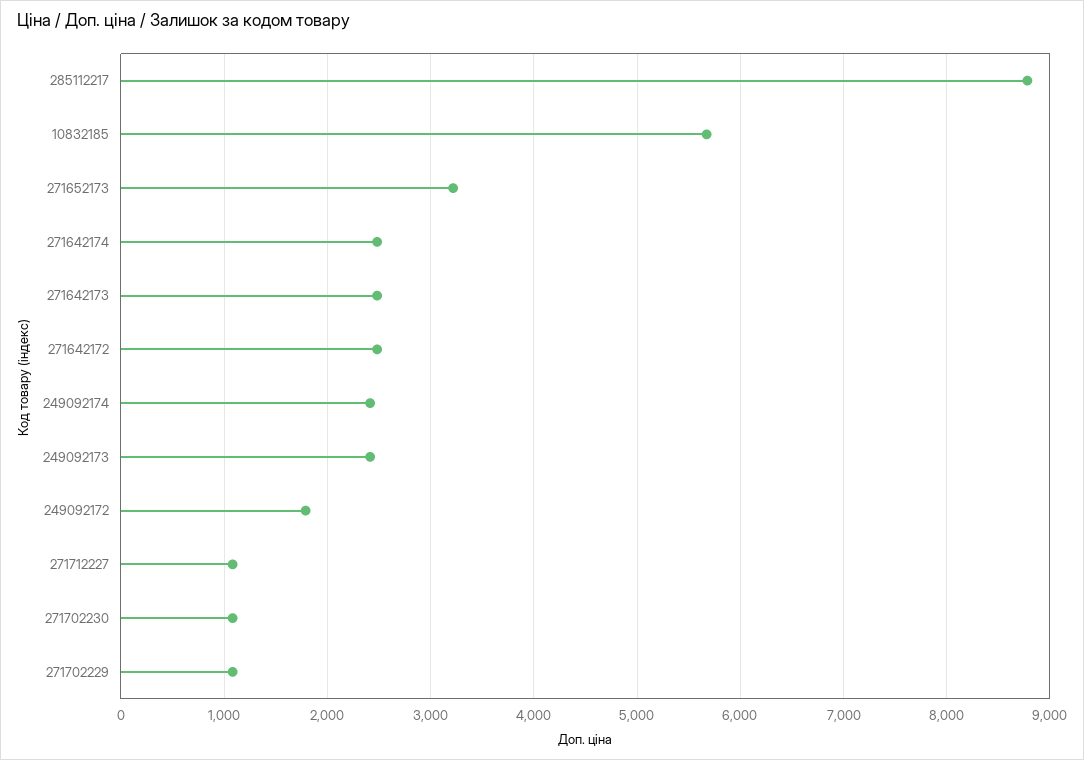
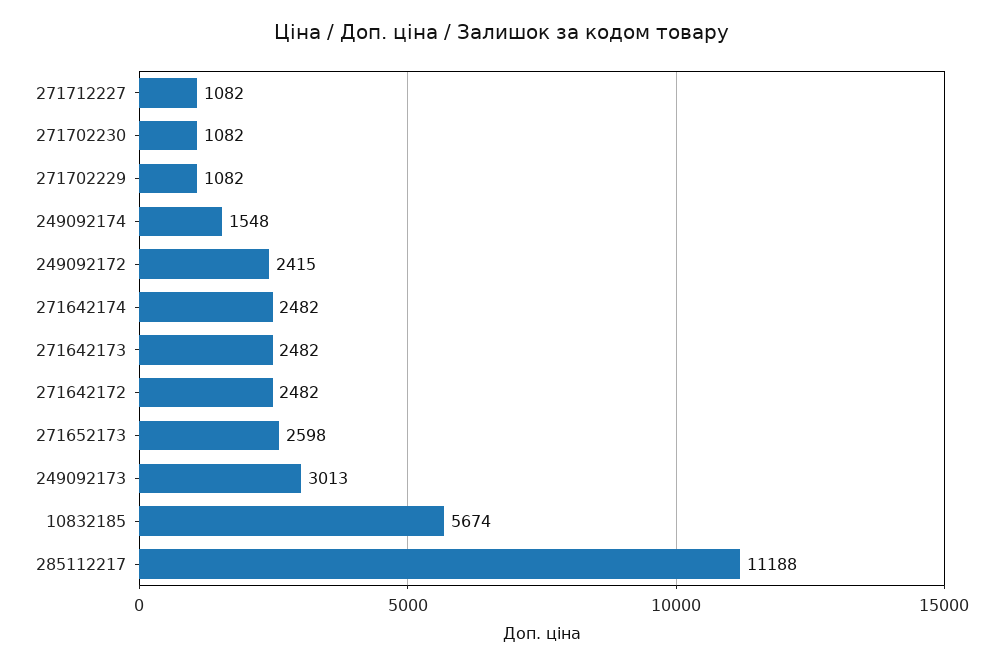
  {
-   "285112217": 8800,
+   "285112217": 11188,
    "10832185": 5674,
-   "271652173": 3200,
+   "271652173": 2598,
    "271642174": 2482,
    "271642173": 2482,
    "271642172": 2482,
-   "249092174": 2400,
+   "249092174": 1548,
-   "249092173": 2400,
+   "249092173": 3013,
-   "249092172": 1800,
+   "249092172": 2415,
    "271712227": 1082,
    "271702230": 1082,
    "271702229": 1082
  }

